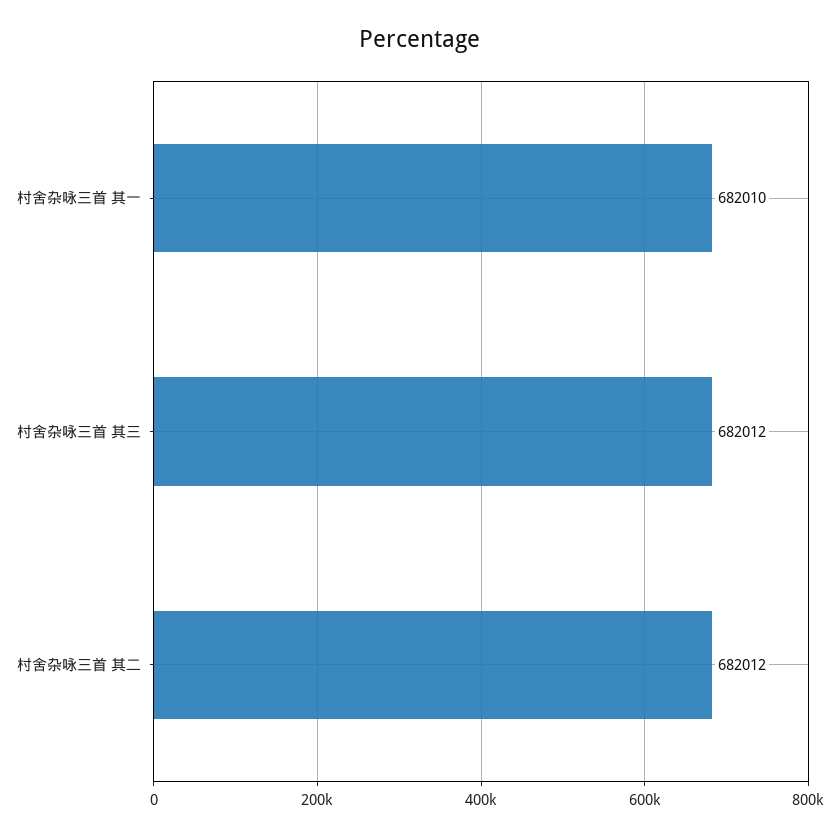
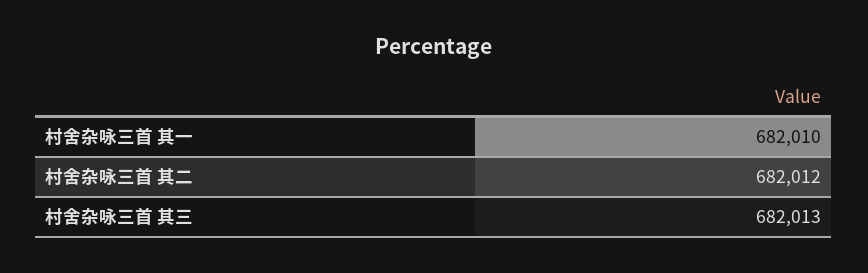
  {
    "村舍杂咏三首 其一": 682010,
-   "村舍杂咏三首 其三": 682012,
+   "村舍杂咏三首 其三": 682013,
    "村舍杂咏三首 其二": 682012
  }

